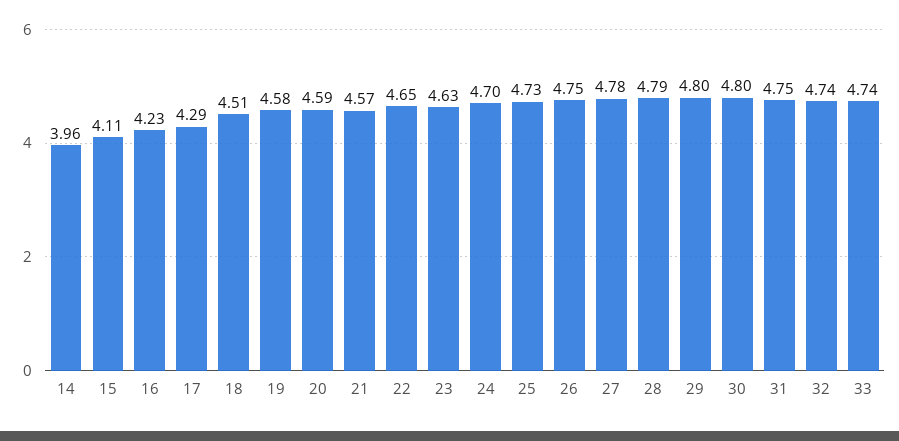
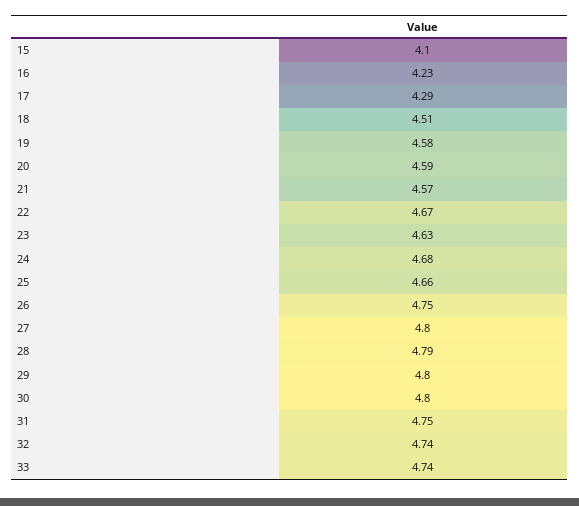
  {
-   "14": 3.96,
-   "15": 4.11,
+   "15": 4.1,
    "16": 4.23,
    "17": 4.29,
    "18": 4.51,
    "19": 4.58,
    "20": 4.59,
    "21": 4.57,
-   "22": 4.65,
+   "22": 4.67,
    "23": 4.63,
-   "24": 4.7,
+   "24": 4.68,
-   "25": 4.73,
+   "25": 4.66,
    "26": 4.75,
-   "27": 4.78,
+   "27": 4.8,
    "28": 4.79,
    "29": 4.8,
    "30": 4.8,
    "31": 4.75,
    "32": 4.74,
    "33": 4.74
  }

